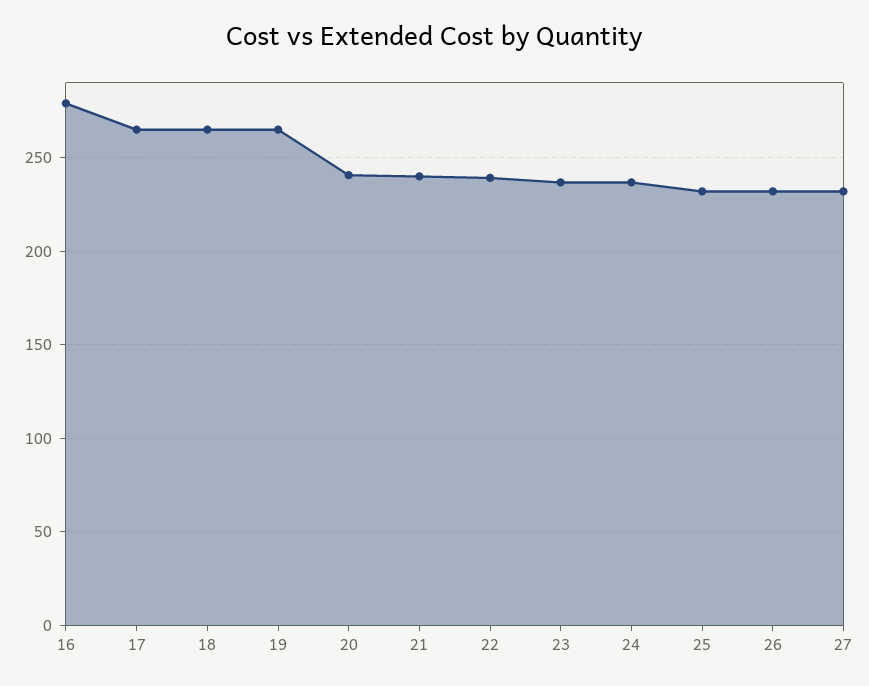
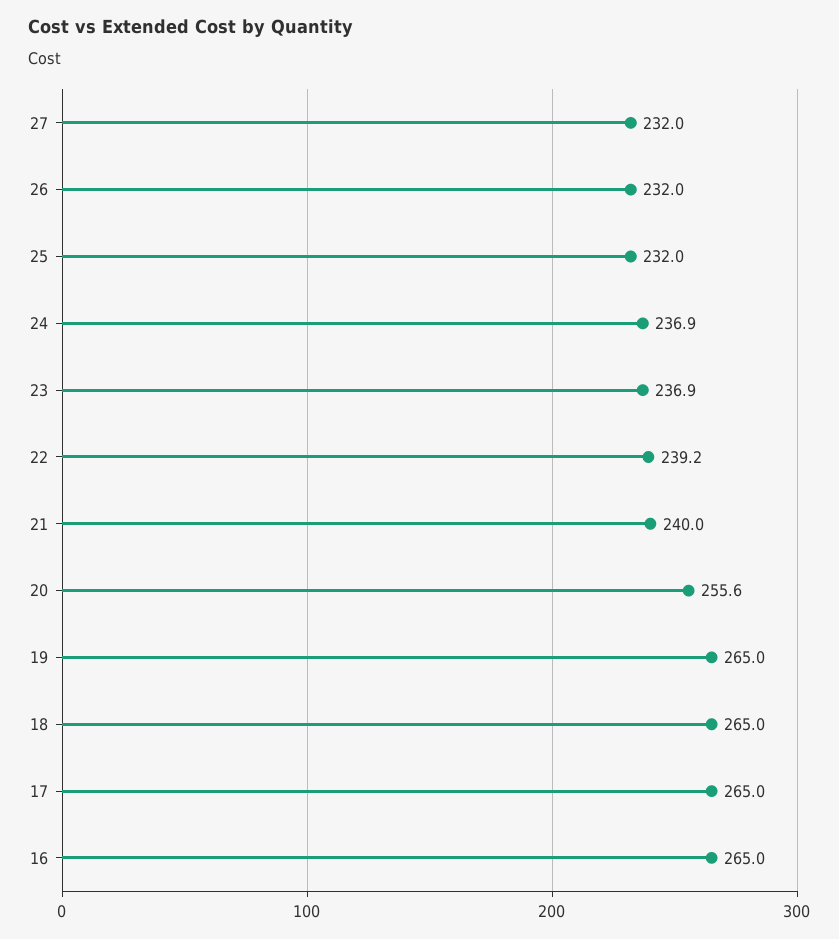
  {
-   "16": 280,
+   "16": 265,
    "17": 265,
    "18": 265,
    "19": 265,
-   "20": 240,
+   "20": 255.6,
    "21": 240,
    "22": 239.2,
    "23": 236.9,
    "24": 236.9,
    "25": 232,
    "26": 232,
    "27": 232
  }

